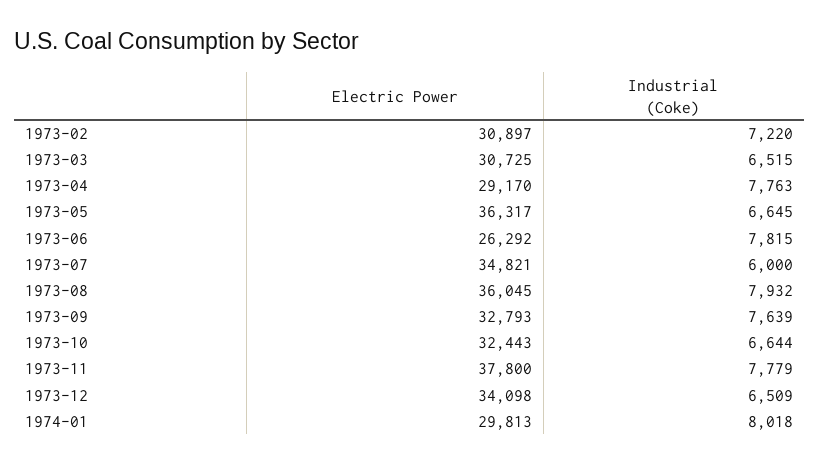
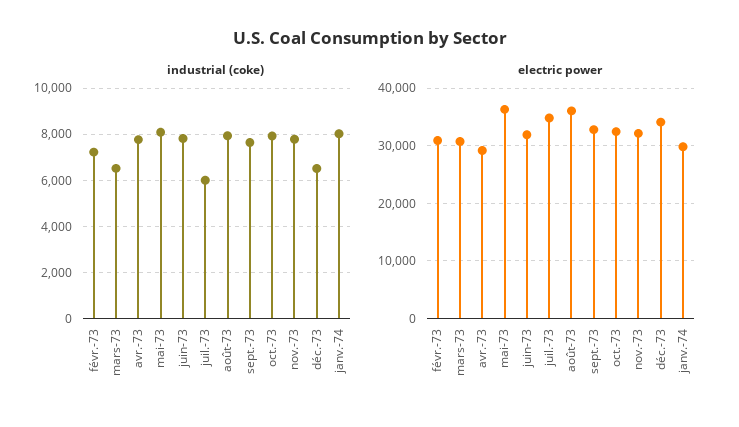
  {
    "Electric Power": {
      "1973-02": 30897,
      "1973-03": 30725,
      "1973-04": 29170,
      "1973-05": 36317,
-     "1973-06": 26292,
+     "1973-06": 32000,
      "1973-07": 34821,
      "1973-08": 36045,
      "1973-09": 32793,
      "1973-10": 32443,
-     "1973-11": 37800,
+     "1973-11": 32000,
      "1973-12": 34098,
      "1974-01": 29813
    },
    "Industrial (Coke)": {
      "1973-02": 7220,
      "1973-03": 6515,
      "1973-04": 7763,
-     "1973-05": 6645,
+     "1973-05": 8000,
      "1973-06": 7815,
      "1973-07": 6000,
      "1973-08": 7932,
      "1973-09": 7639,
-     "1973-10": 6644,
+     "1973-10": 8000,
      "1973-11": 7779,
      "1973-12": 6509,
      "1974-01": 8018
    }
  }

